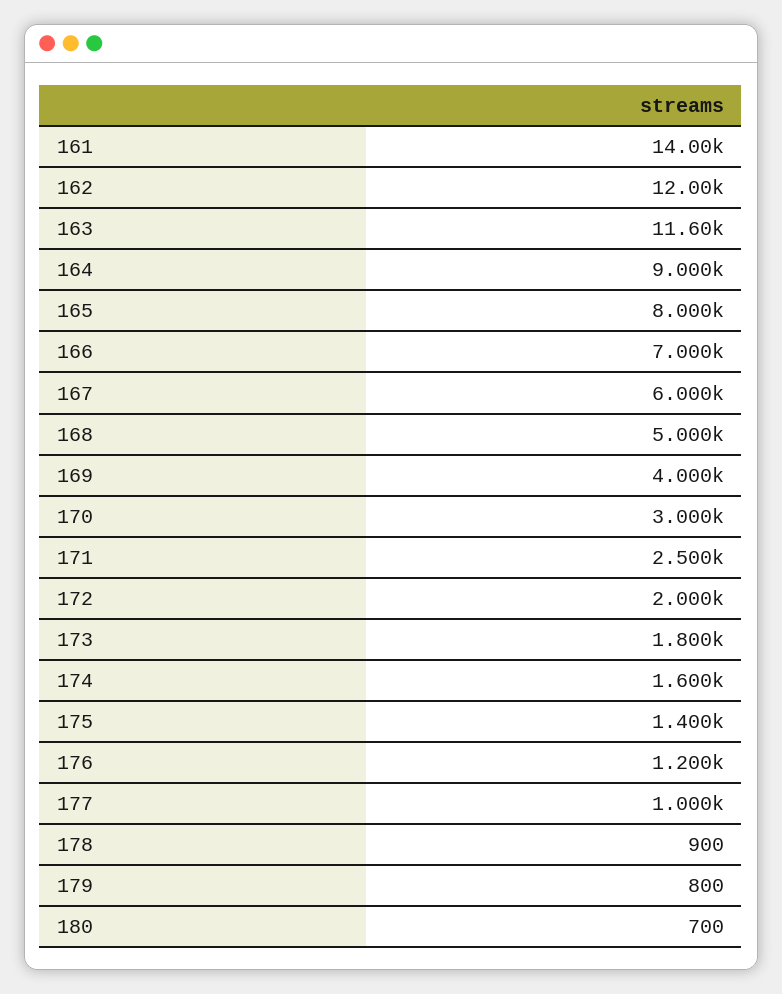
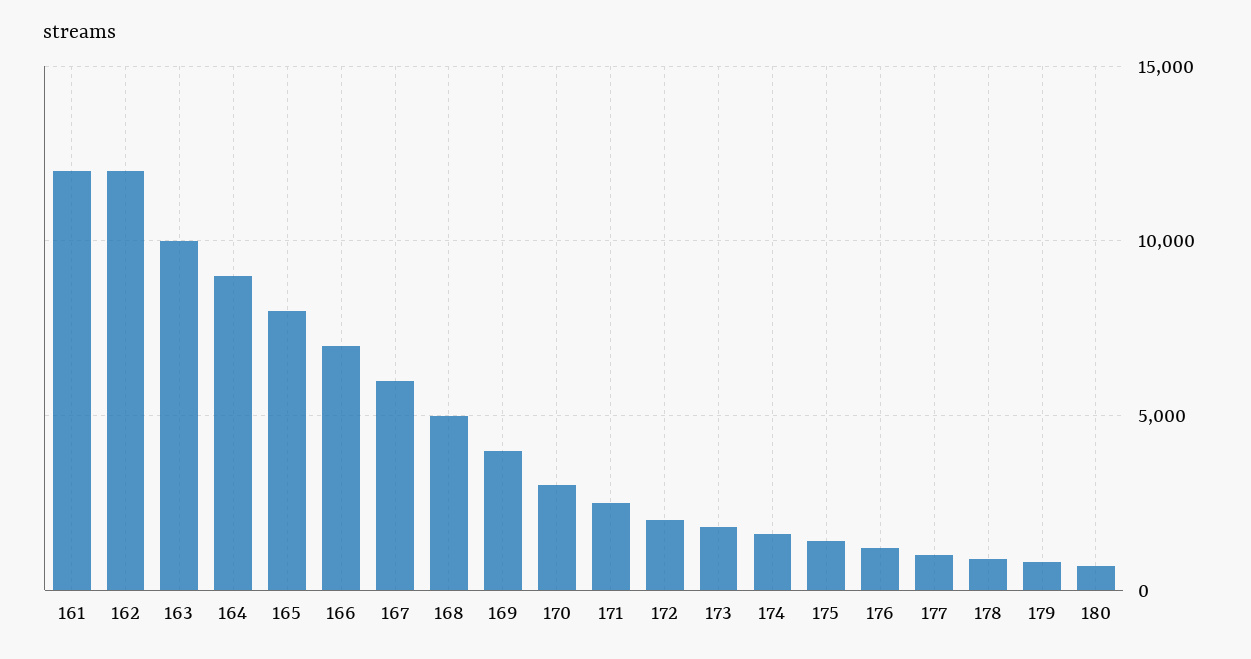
  {
-   "161": 14000,
+   "161": 12000,
    "162": 12000,
-   "163": 11600,
+   "163": 10000,
    "164": 9000,
    "165": 8000,
    "166": 7000,
    "167": 6000,
    "168": 5000,
    "169": 4000,
    "170": 3000,
    "171": 2500,
    "172": 2000,
    "173": 1800,
    "174": 1600,
    "175": 1400,
    "176": 1200,
    "177": 1000,
    "178": 900,
    "179": 800,
    "180": 700
  }

